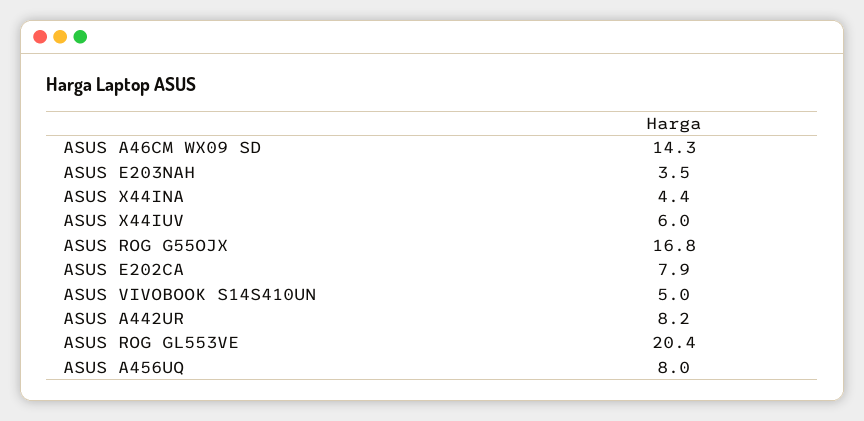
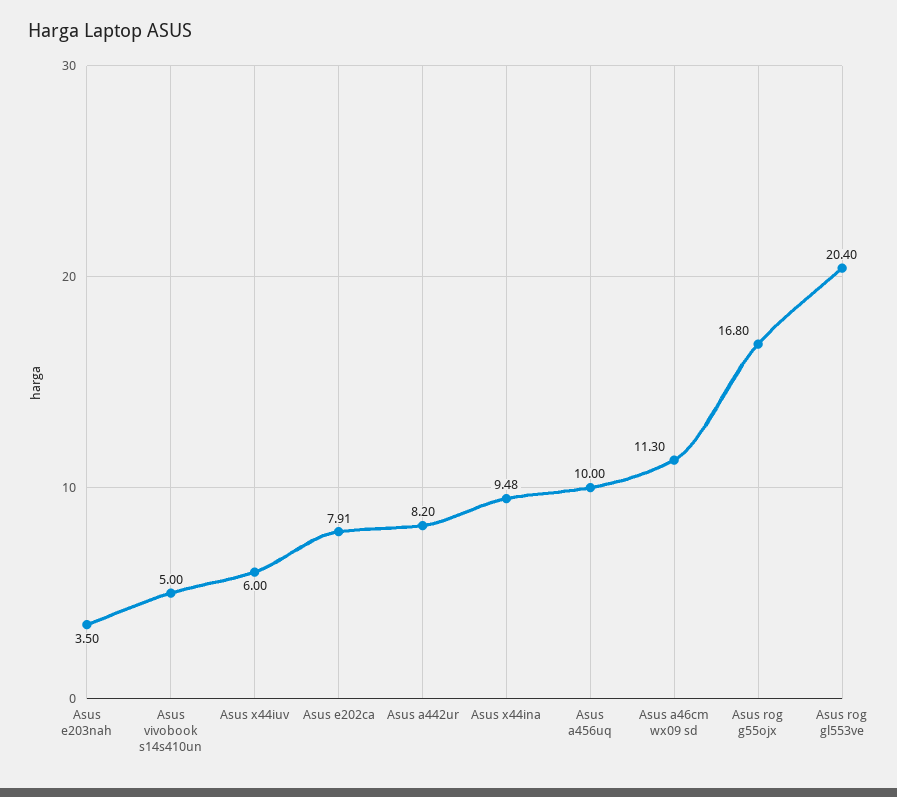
  {
-   "ASUS A46CM WX09 SD": 14.3,
+   "ASUS A46CM WX09 SD": 11.3,
    "ASUS E203NAH": 3.5,
-   "ASUS X44INA": 4.4,
+   "ASUS X44INA": 9.48,
    "ASUS X44IUV": 6,
    "ASUS ROG G55OJX": 16.8,
    "ASUS E202CA": 7.91,
    "ASUS VIVOBOOK S14S410UN": 5,
    "ASUS A442UR": 8.2,
    "ASUS ROG GL553VE": 20.4,
-   "ASUS A456UQ": 8
+   "ASUS A456UQ": 10
  }

